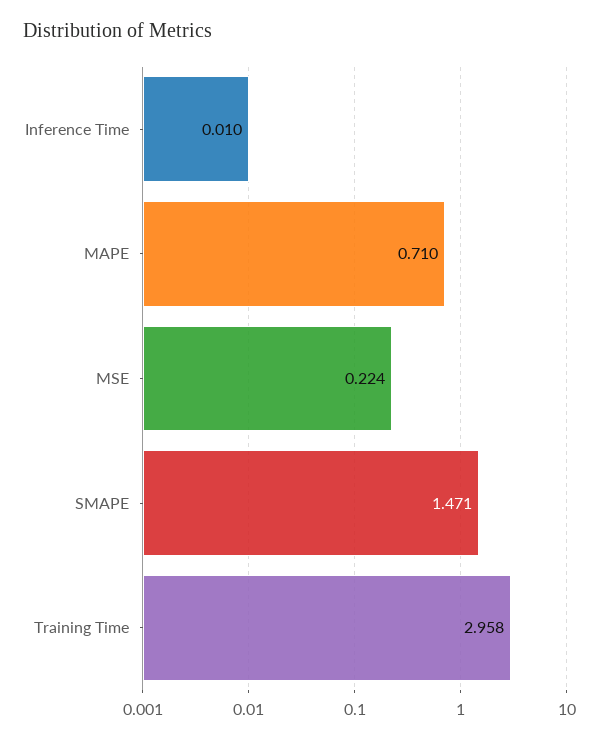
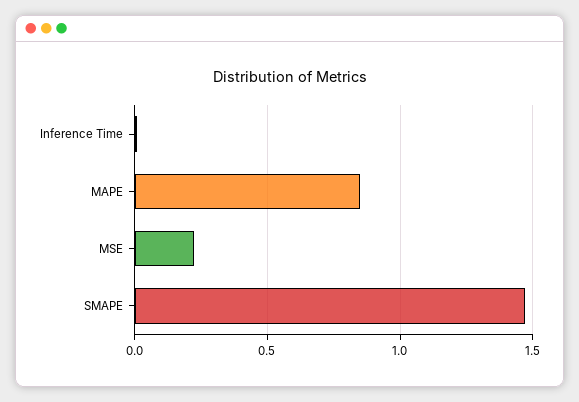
  {
    "Inference Time": 0.01,
-   "MAPE": 0.71,
+   "MAPE": 0.85,
    "MSE": 0.224,
-   "SMAPE": 1.471,
+   "SMAPE": 1.471
-   "Training Time": 2.958
  }

